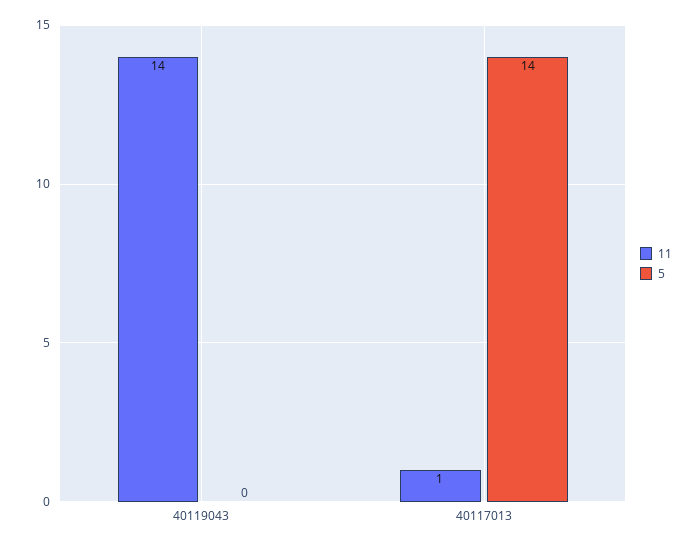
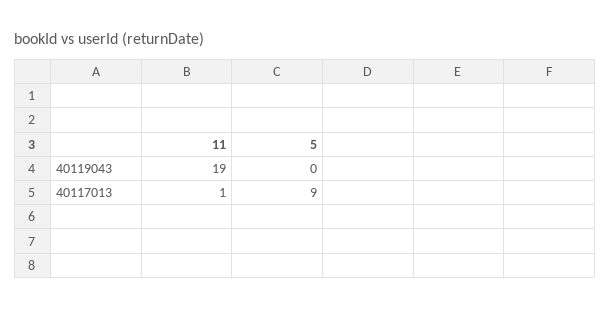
  {
    "11": {
-     "40119043": 14,
+     "40119043": 19,
      "40117013": 1
    },
    "5": {
      "40119043": 0,
-     "40117013": 14
+     "40117013": 9
    }
  }

